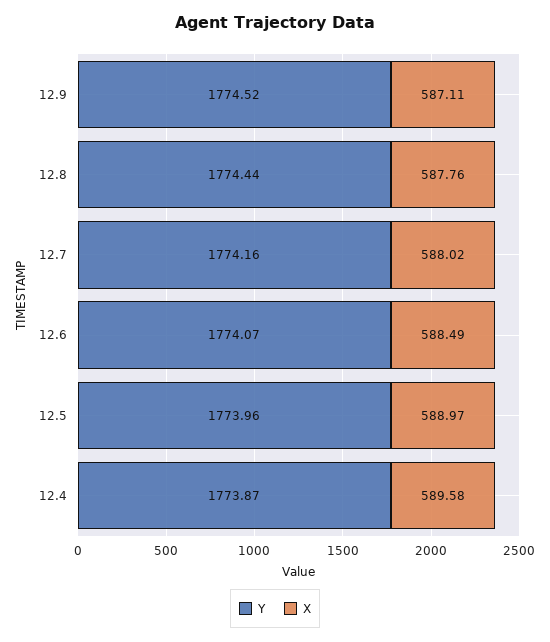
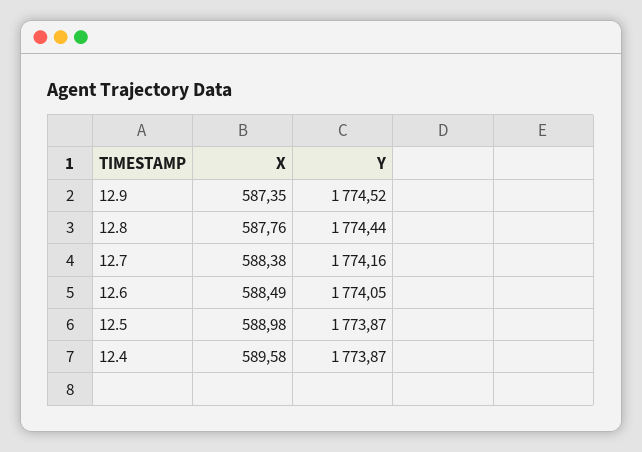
  {
    "Y": {
      "12.9": 1774.52,
      "12.8": 1774.44,
      "12.7": 1774.16,
-     "12.6": 1774.07,
+     "12.6": 1774.05,
-     "12.5": 1773.96,
+     "12.5": 1773.87,
      "12.4": 1773.87
    },
    "X": {
-     "12.9": 587.11,
+     "12.9": 587.35,
      "12.8": 587.76,
-     "12.7": 588.02,
+     "12.7": 588.38,
      "12.6": 588.49,
-     "12.5": 588.97,
+     "12.5": 588.98,
      "12.4": 589.58
    }
  }

